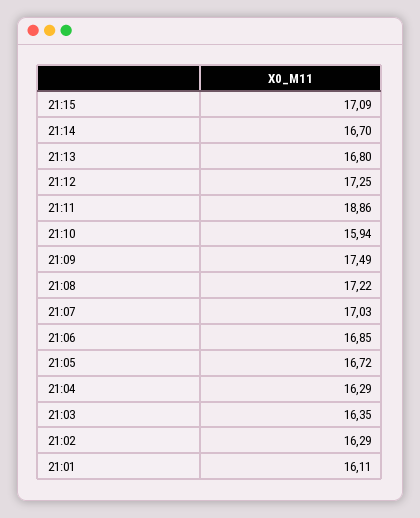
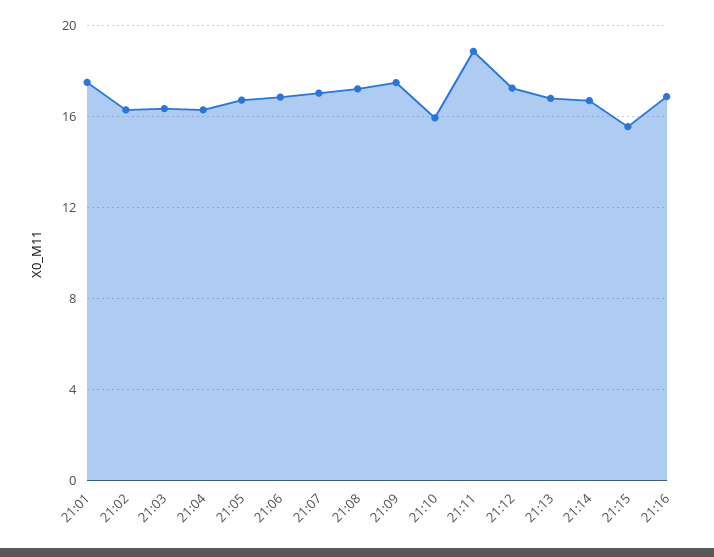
  {
-   "21:15": 17.09,
+   "21:15": 15.5,
    "21:14": 16.7,
    "21:13": 16.8,
    "21:12": 17.25,
    "21:11": 18.86,
    "21:10": 15.94,
    "21:09": 17.49,
    "21:08": 17.22,
    "21:07": 17.03,
    "21:06": 16.85,
    "21:05": 16.72,
    "21:04": 16.29,
    "21:03": 16.35,
    "21:02": 16.29,
-   "21:01": 16.11
+   "21:01": 17.5,
+   "21:16": 17
  }

